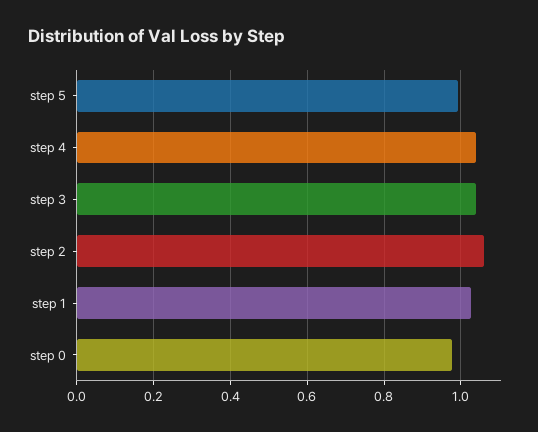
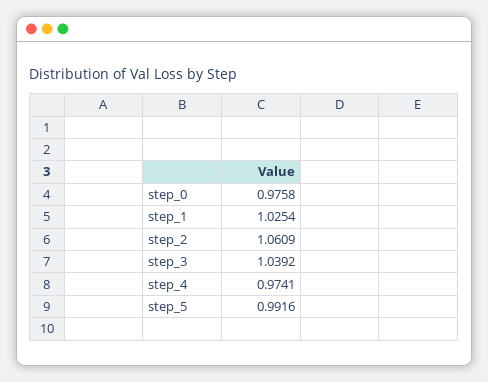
  {
    "step 5": 0.9916,
-   "step 4": 1.04,
+   "step 4": 0.9741,
    "step 3": 1.0392,
    "step 2": 1.0609,
    "step 1": 1.0254,
    "step 0": 0.9758
  }

